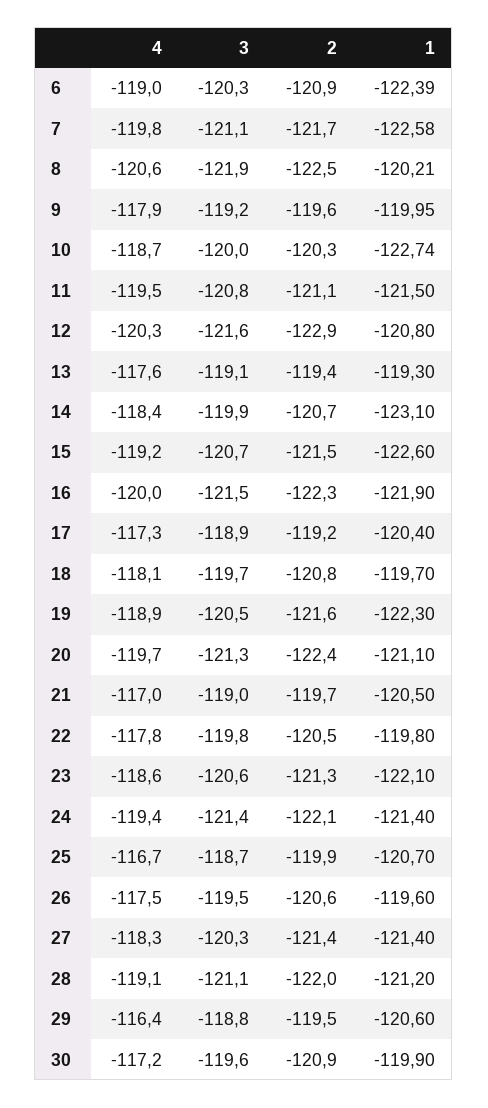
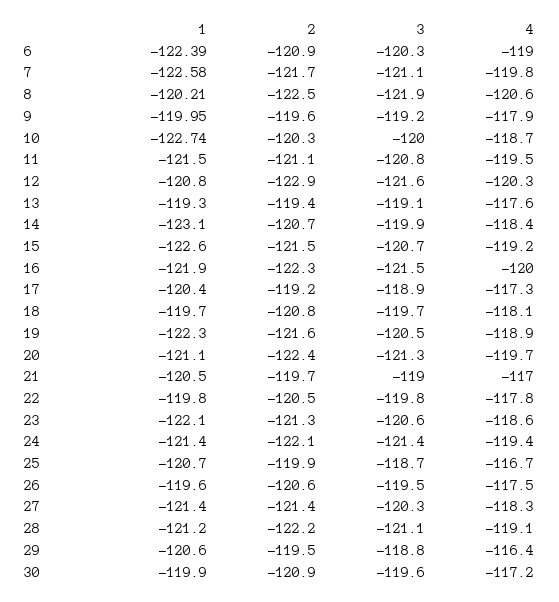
  {
    "4": {
      "6": -119,
      "7": -119.8,
      "8": -120.6,
      "9": -117.9,
      "10": -118.7,
      "11": -119.5,
      "12": -120.3,
      "13": -117.6,
      "14": -118.4,
      "15": -119.2,
      "16": -120,
      "17": -117.3,
      "18": -118.1,
      "19": -118.9,
      "20": -119.7,
      "21": -117,
      "22": -117.8,
      "23": -118.6,
      "24": -119.4,
      "25": -116.7,
      "26": -117.5,
      "27": -118.3,
      "28": -119.1,
      "29": -116.4,
      "30": -117.2
    },
    "3": {
      "6": -120.3,
      "7": -121.1,
      "8": -121.9,
      "9": -119.2,
      "10": -120,
      "11": -120.8,
      "12": -121.6,
      "13": -119.1,
      "14": -119.9,
      "15": -120.7,
      "16": -121.5,
      "17": -118.9,
      "18": -119.7,
      "19": -120.5,
      "20": -121.3,
      "21": -119,
      "22": -119.8,
      "23": -120.6,
      "24": -121.4,
      "25": -118.7,
      "26": -119.5,
      "27": -120.3,
      "28": -121.1,
      "29": -118.8,
      "30": -119.6
    },
    "2": {
      "6": -120.9,
      "7": -121.7,
      "8": -122.5,
      "9": -119.6,
      "10": -120.3,
      "11": -121.1,
      "12": -122.9,
      "13": -119.4,
      "14": -120.7,
      "15": -121.5,
      "16": -122.3,
      "17": -119.2,
      "18": -120.8,
      "19": -121.6,
      "20": -122.4,
      "21": -119.7,
      "22": -120.5,
      "23": -121.3,
      "24": -122.1,
      "25": -119.9,
      "26": -120.6,
      "27": -121.4,
-     "28": -122,
+     "28": -122.2,
      "29": -119.5,
      "30": -120.9
    },
    "1": {
      "6": -122.39,
      "7": -122.58,
      "8": -120.21,
      "9": -119.95,
      "10": -122.74,
      "11": -121.5,
      "12": -120.8,
      "13": -119.3,
      "14": -123.1,
      "15": -122.6,
      "16": -121.9,
      "17": -120.4,
      "18": -119.7,
      "19": -122.3,
      "20": -121.1,
      "21": -120.5,
      "22": -119.8,
      "23": -122.1,
      "24": -121.4,
      "25": -120.7,
      "26": -119.6,
      "27": -121.4,
      "28": -121.2,
      "29": -120.6,
      "30": -119.9
    }
  }

